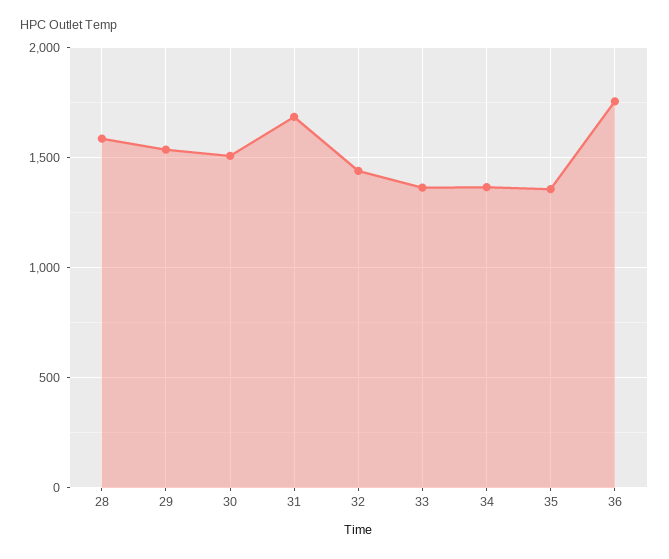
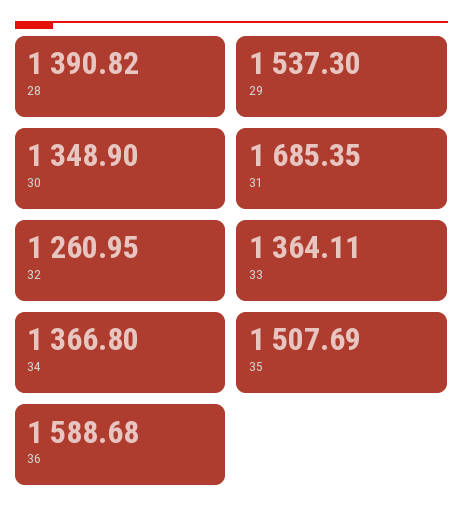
  {
-   "28": 1600,
+   "28": 1390.82,
    "29": 1537.3,
-   "30": 1500,
+   "30": 1348.9,
    "31": 1685.35,
-   "32": 1450,
+   "32": 1260.95,
    "33": 1364.11,
    "34": 1366.8,
-   "35": 1350,
+   "35": 1507.69,
-   "36": 1750
+   "36": 1588.68
  }

